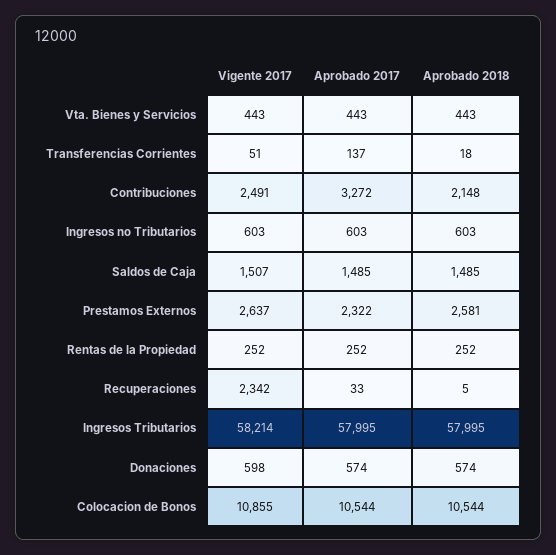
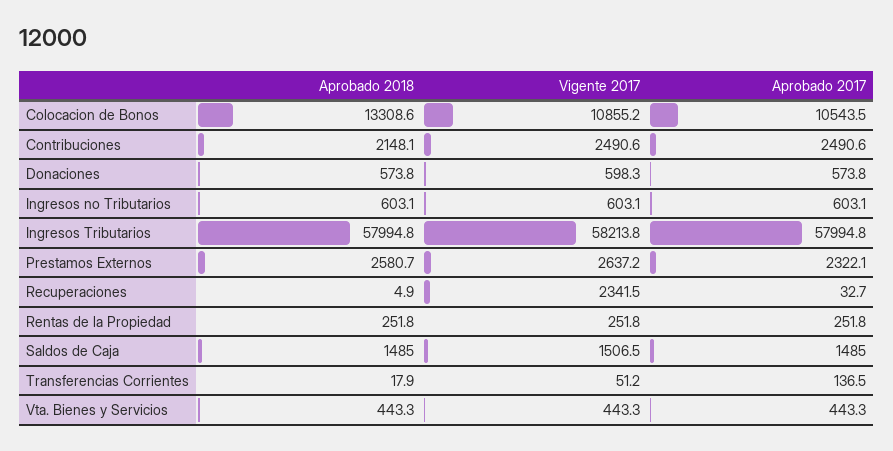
  {
    "Vigente 2017": {
      "Vta. Bienes y Servicios": 443.3,
      "Transferencias Corrientes": 51.2,
      "Contribuciones": 2490.6,
      "Ingresos no Tributarios": 603.1,
      "Saldos de Caja": 1506.5,
      "Prestamos Externos": 2637.2,
      "Rentas de la Propiedad": 251.8,
      "Recuperaciones": 2341.5,
      "Ingresos Tributarios": 58213.8,
      "Donaciones": 598.3,
      "Colocacion de Bonos": 10855.2
    },
    "Aprobado 2017": {
      "Vta. Bienes y Servicios": 443.3,
      "Transferencias Corrientes": 136.5,
-     "Contribuciones": 3272,
+     "Contribuciones": 2490.6,
      "Ingresos no Tributarios": 603.1,
      "Saldos de Caja": 1485,
      "Prestamos Externos": 2322.1,
      "Rentas de la Propiedad": 251.8,
      "Recuperaciones": 32.7,
      "Ingresos Tributarios": 57994.8,
      "Donaciones": 573.8,
      "Colocacion de Bonos": 10543.5
    },
    "Aprobado 2018": {
      "Vta. Bienes y Servicios": 443.3,
      "Transferencias Corrientes": 17.9,
      "Contribuciones": 2148.1,
      "Ingresos no Tributarios": 603.1,
      "Saldos de Caja": 1485,
      "Prestamos Externos": 2580.7,
      "Rentas de la Propiedad": 251.8,
      "Recuperaciones": 4.9,
      "Ingresos Tributarios": 57994.8,
      "Donaciones": 573.8,
-     "Colocacion de Bonos": 10544
+     "Colocacion de Bonos": 13308.6
    }
  }

